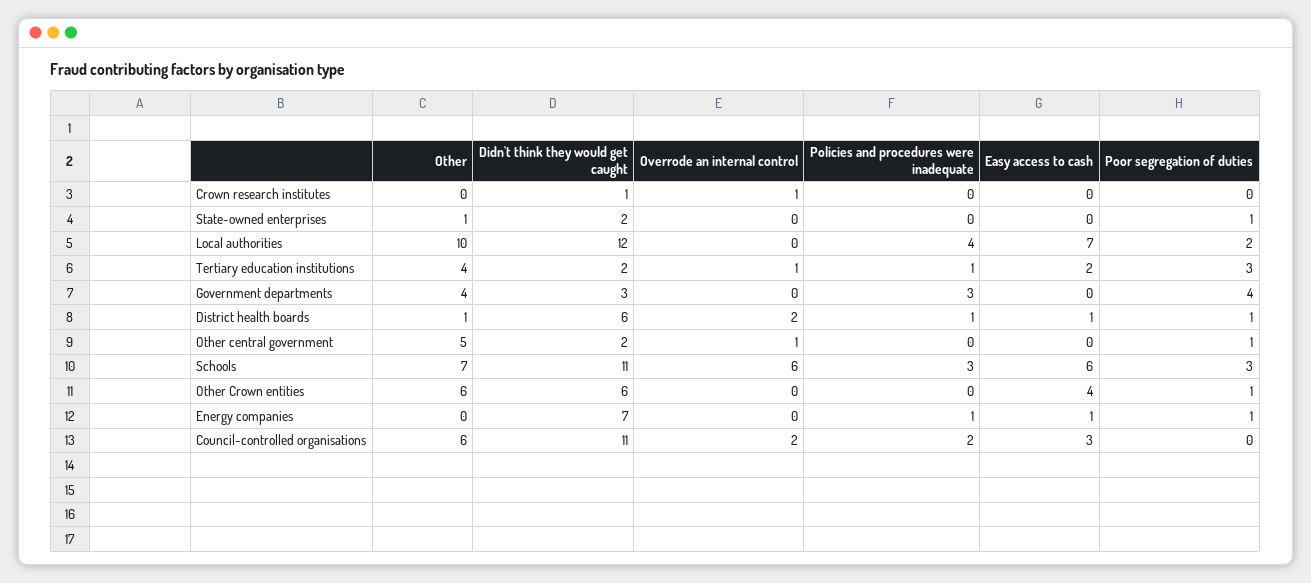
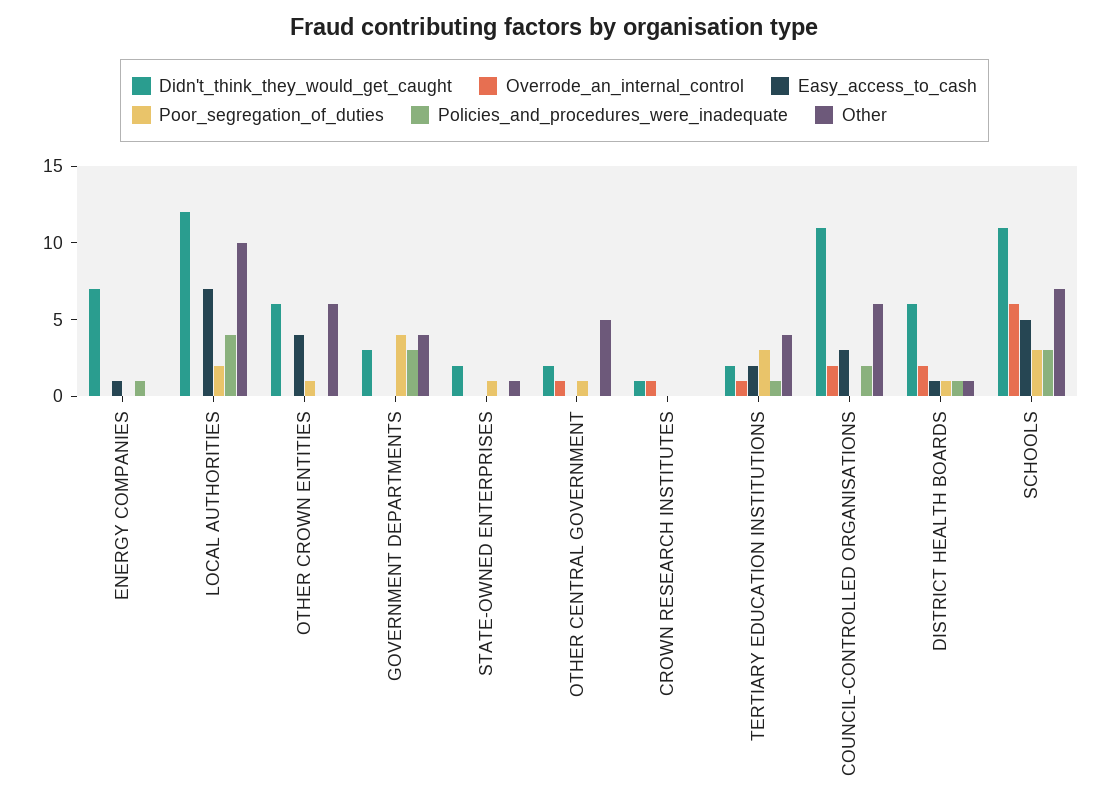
  {
    "Other": {
      "Crown research institutes": 0,
      "State-owned enterprises": 1,
      "Local authorities": 10,
      "Tertiary education institutions": 4,
      "Government departments": 4,
      "District health boards": 1,
      "Other central government": 5,
      "Schools": 7,
      "Other Crown entities": 6,
      "Energy companies": 0,
      "Council-controlled organisations": 6
    },
    "Didn't think they would get caught": {
      "Crown research institutes": 1,
      "State-owned enterprises": 2,
      "Local authorities": 12,
      "Tertiary education institutions": 2,
      "Government departments": 3,
      "District health boards": 6,
      "Other central government": 2,
      "Schools": 11,
      "Other Crown entities": 6,
      "Energy companies": 7,
      "Council-controlled organisations": 11
    },
    "Overrode an internal control": {
      "Crown research institutes": 1,
      "State-owned enterprises": 0,
      "Local authorities": 0,
      "Tertiary education institutions": 1,
      "Government departments": 0,
      "District health boards": 2,
      "Other central government": 1,
      "Schools": 6,
      "Other Crown entities": 0,
      "Energy companies": 0,
      "Council-controlled organisations": 2
    },
    "Policies and procedures were inadequate": {
      "Crown research institutes": 0,
      "State-owned enterprises": 0,
      "Local authorities": 4,
      "Tertiary education institutions": 1,
      "Government departments": 3,
      "District health boards": 1,
      "Other central government": 0,
      "Schools": 3,
      "Other Crown entities": 0,
      "Energy companies": 1,
      "Council-controlled organisations": 2
    },
    "Easy access to cash": {
      "Crown research institutes": 0,
      "State-owned enterprises": 0,
      "Local authorities": 7,
      "Tertiary education institutions": 2,
      "Government departments": 0,
      "District health boards": 1,
      "Other central government": 0,
-     "Schools": 6,
+     "Schools": 5,
      "Other Crown entities": 4,
      "Energy companies": 1,
      "Council-controlled organisations": 3
    },
    "Poor segregation of duties": {
      "Crown research institutes": 0,
      "State-owned enterprises": 1,
      "Local authorities": 2,
      "Tertiary education institutions": 3,
      "Government departments": 4,
      "District health boards": 1,
      "Other central government": 1,
      "Schools": 3,
      "Other Crown entities": 1,
-     "Energy companies": 1,
+     "Energy companies": 0,
      "Council-controlled organisations": 0
    }
  }

